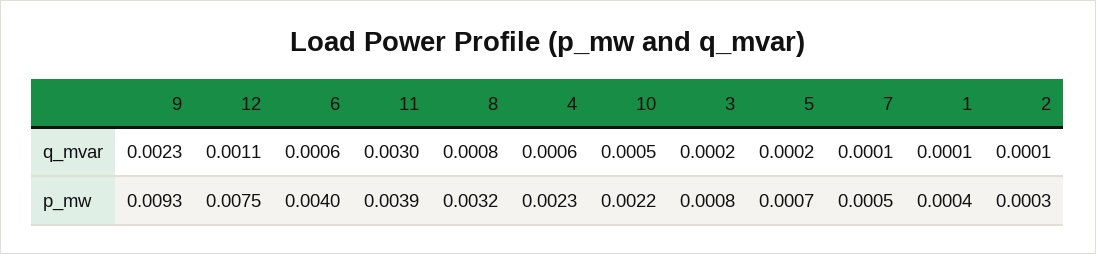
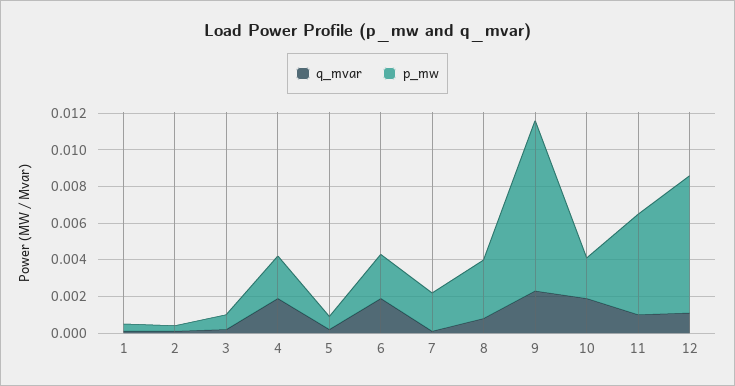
  {
    "q_mvar": {
      "9": 0.0023,
      "12": 0.0011,
-     "6": 0.0006,
+     "6": 0.002,
-     "11": 0.003,
+     "11": 0.001,
      "8": 0.0008,
-     "4": 0.0006,
+     "4": 0.002,
-     "10": 0.0005,
+     "10": 0.002,
      "3": 0.0002,
      "5": 0.0002,
      "7": 0.0001,
      "1": 0.0001,
      "2": 0.0001
    },
    "p_mw": {
      "9": 0.0093,
      "12": 0.0075,
-     "6": 0.004,
+     "6": 0.0025,
-     "11": 0.0039,
+     "11": 0.0055,
      "8": 0.0032,
      "4": 0.0023,
      "10": 0.0022,
      "3": 0.0008,
      "5": 0.0007,
-     "7": 0.0005,
+     "7": 0.002,
      "1": 0.0004,
      "2": 0.0003
    }
  }

